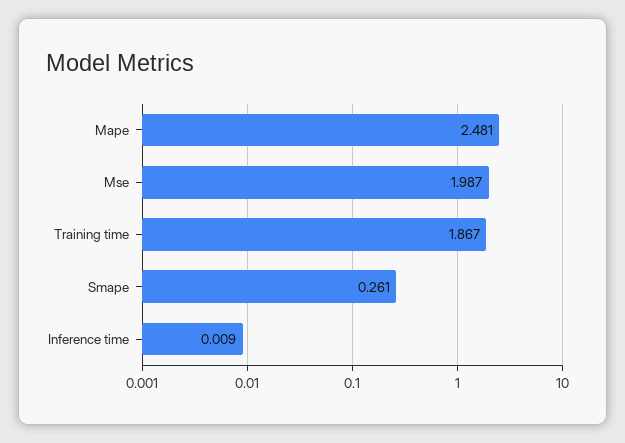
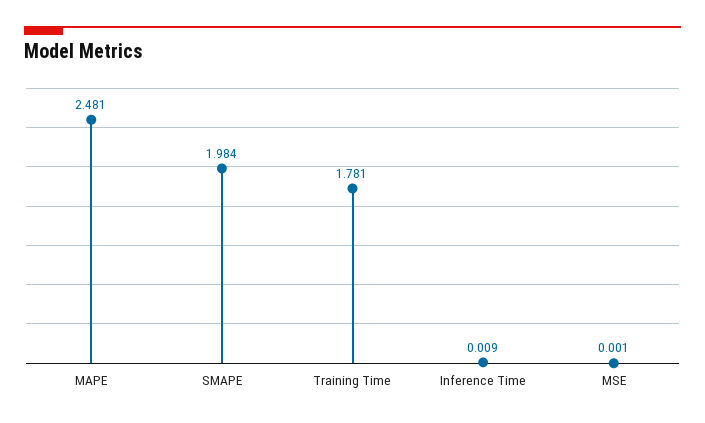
  {
    "Mape": 2.481,
-   "Mse": 1.987,
+   "Mse": 0.001,
-   "Training time": 1.867,
+   "Training time": 1.781,
-   "Smape": 0.261,
+   "Smape": 1.984,
    "Inference time": 0.009
  }

